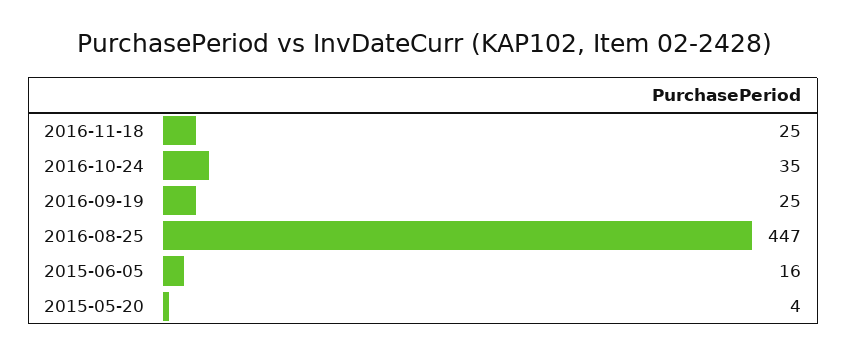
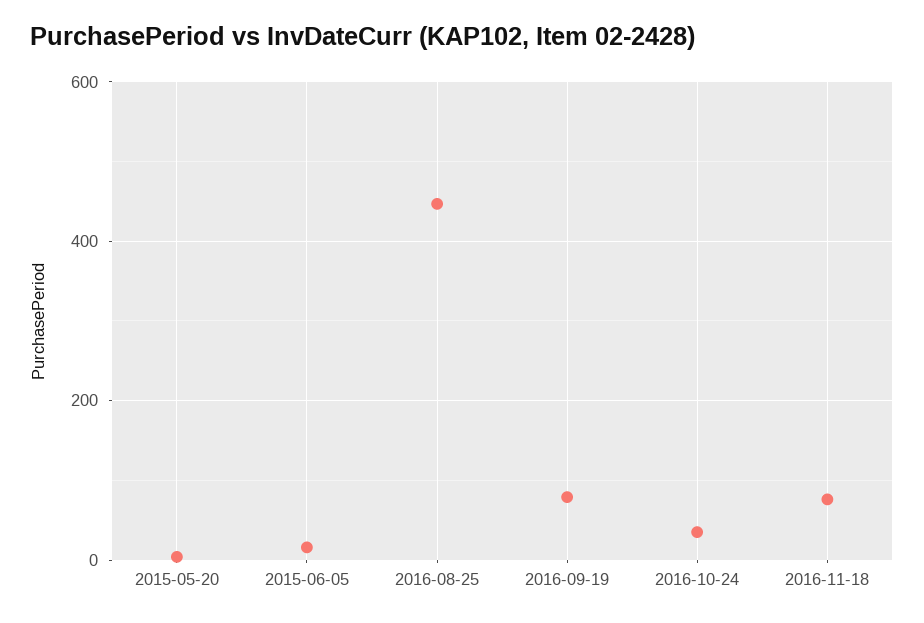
  {
-   "2016-11-18": 25,
+   "2016-11-18": 80,
    "2016-10-24": 35,
-   "2016-09-19": 25,
+   "2016-09-19": 80,
    "2016-08-25": 447,
    "2015-06-05": 16,
    "2015-05-20": 4
  }

